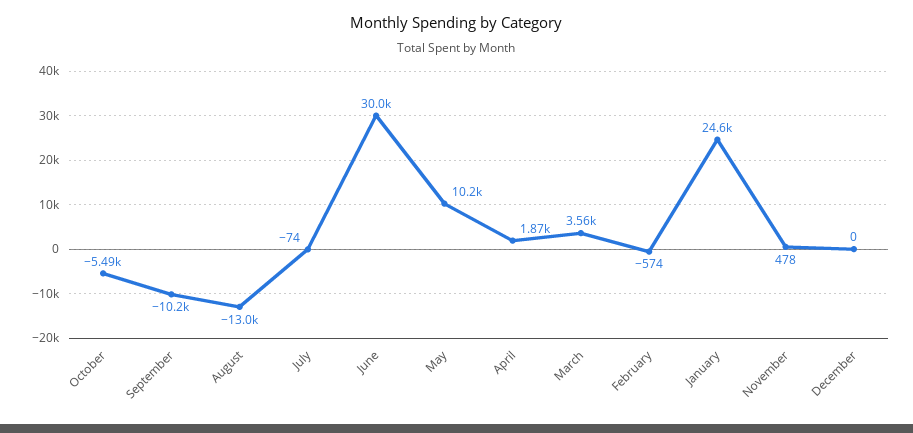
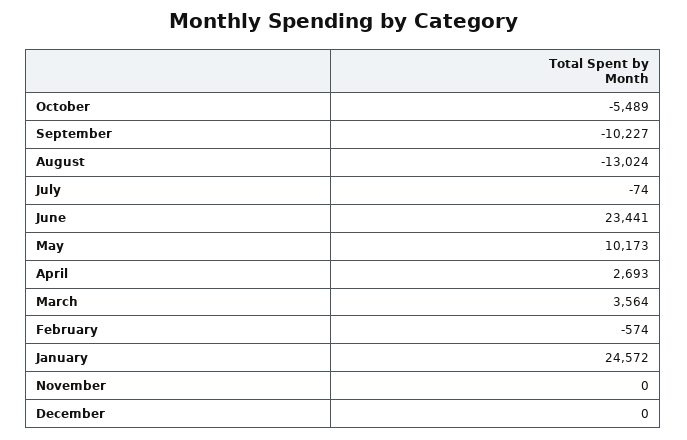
  {
    "October": -5489,
    "September": -10227,
    "August": -13024,
    "July": -74,
-   "June": 30000,
+   "June": 23441,
    "May": 10173,
-   "April": 1870,
+   "April": 2693,
    "March": 3564,
    "February": -574,
    "January": 24572,
-   "November": 478,
+   "November": 0,
    "December": 0
  }

